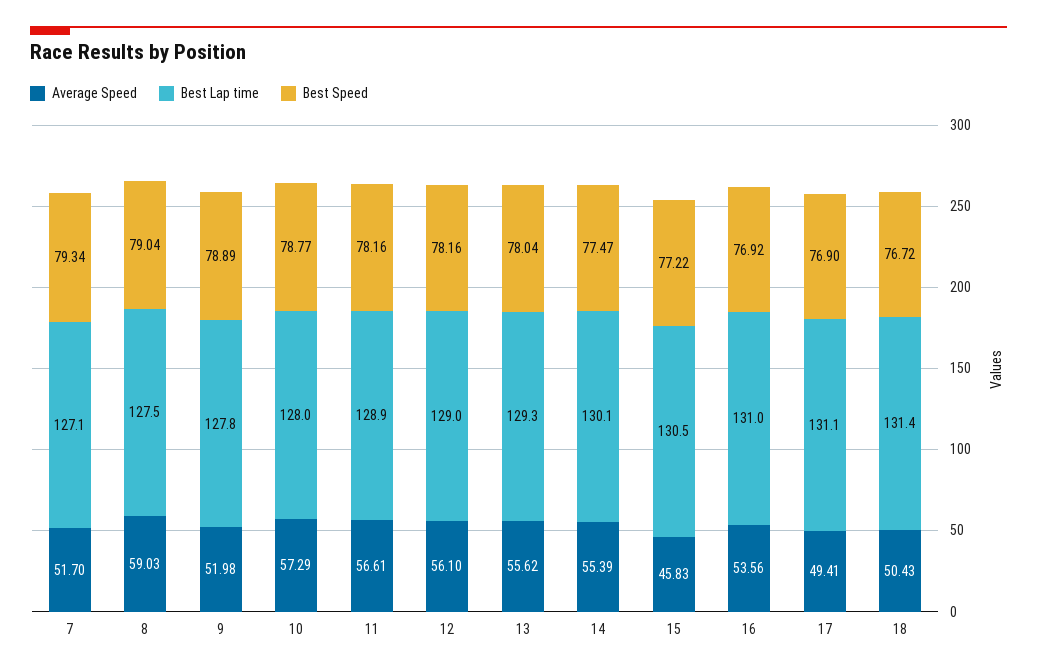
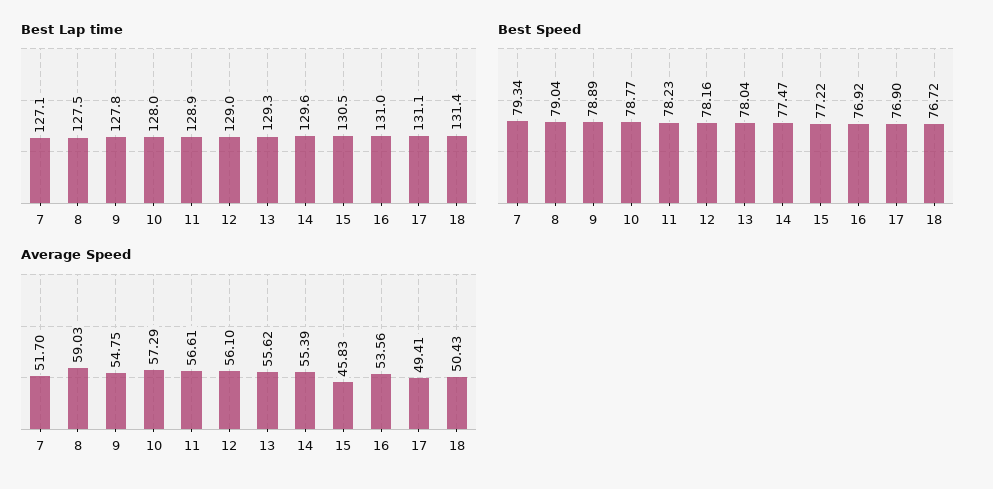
  {
    "Average Speed": {
      "7": 51.7,
      "8": 59.03,
-     "9": 51.98,
+     "9": 54.75,
      "10": 57.29,
      "11": 56.61,
      "12": 56.1,
      "13": 55.62,
      "14": 55.39,
      "15": 45.83,
      "16": 53.56,
      "17": 49.41,
      "18": 50.43
    },
    "Best Lap time": {
      "7": 127.1,
      "8": 127.5,
      "9": 127.8,
      "10": 128,
      "11": 128.9,
      "12": 129,
      "13": 129.3,
-     "14": 130.1,
+     "14": 129.6,
      "15": 130.5,
      "16": 131,
      "17": 131.1,
      "18": 131.4
    },
    "Best Speed": {
      "7": 79.34,
      "8": 79.04,
      "9": 78.89,
      "10": 78.77,
-     "11": 78.16,
+     "11": 78.23,
      "12": 78.16,
      "13": 78.04,
      "14": 77.47,
      "15": 77.22,
      "16": 76.92,
      "17": 76.9,
      "18": 76.72
    }
  }

